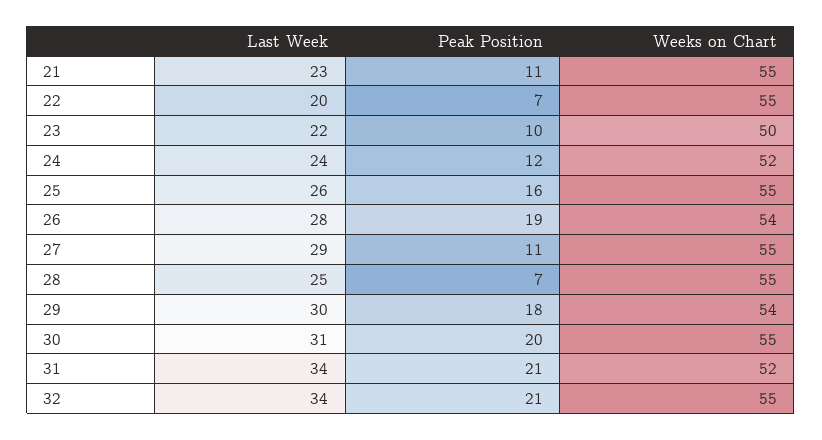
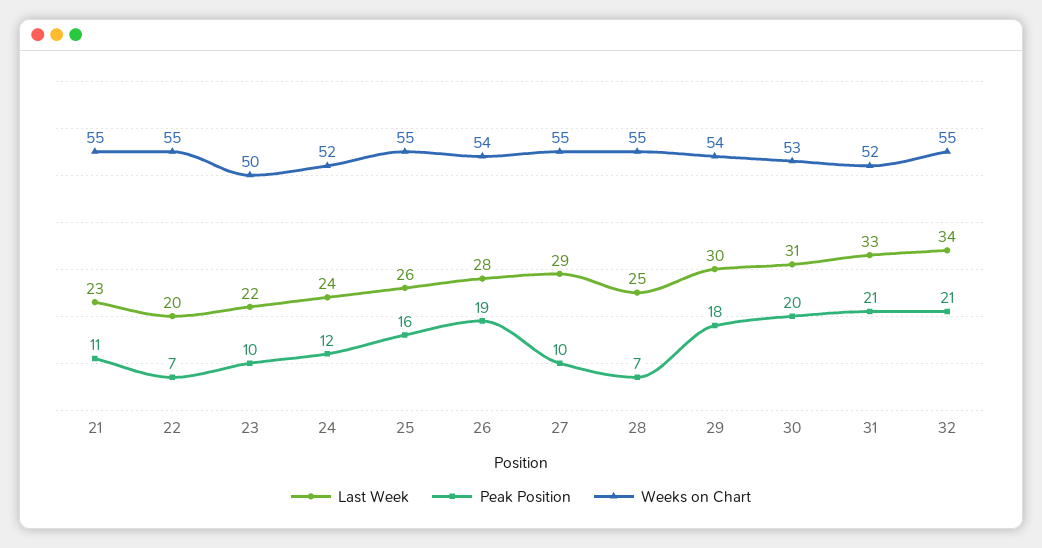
  {
    "Last Week": {
      "21": 23,
      "22": 20,
      "23": 22,
      "24": 24,
      "25": 26,
      "26": 28,
      "27": 29,
      "28": 25,
      "29": 30,
      "30": 31,
-     "31": 34,
+     "31": 33,
      "32": 34
    },
    "Peak Position": {
      "21": 11,
      "22": 7,
      "23": 10,
      "24": 12,
      "25": 16,
      "26": 19,
-     "27": 11,
+     "27": 10,
      "28": 7,
      "29": 18,
      "30": 20,
      "31": 21,
      "32": 21
    },
    "Weeks on Chart": {
      "21": 55,
      "22": 55,
      "23": 50,
      "24": 52,
      "25": 55,
      "26": 54,
      "27": 55,
      "28": 55,
      "29": 54,
-     "30": 55,
+     "30": 53,
      "31": 52,
      "32": 55
    }
  }

